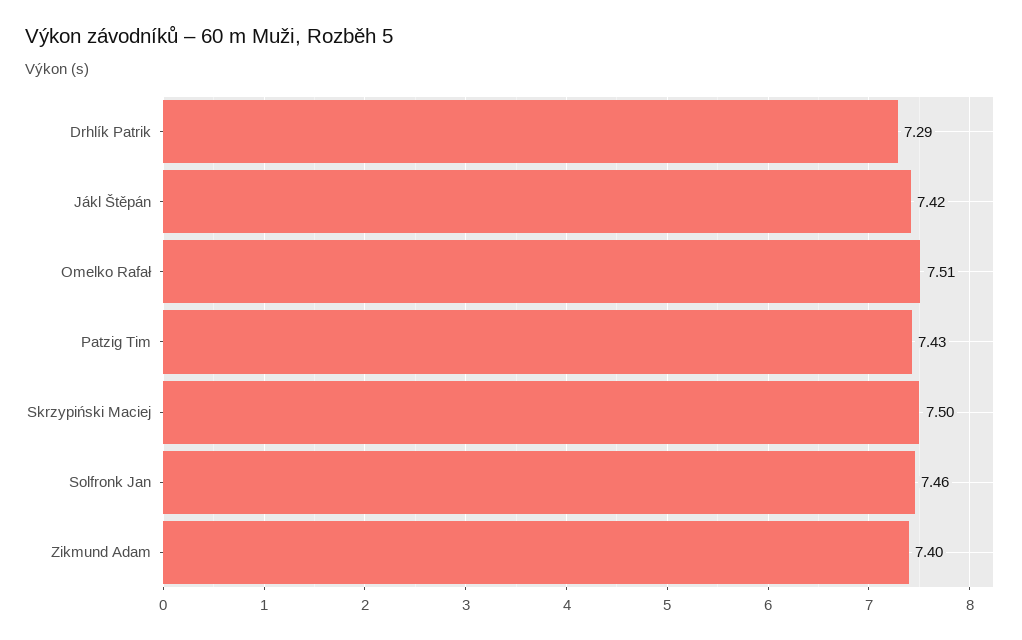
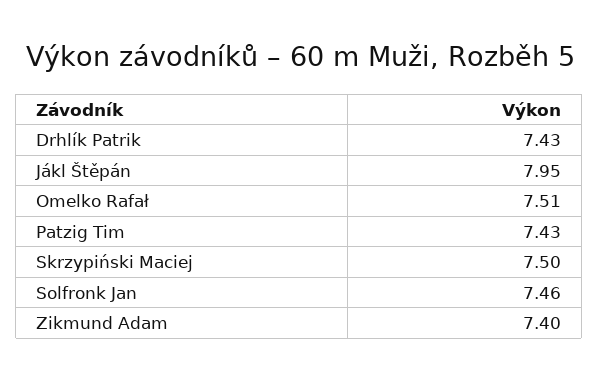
  {
-   "Drhlík Patrik": 7.29,
+   "Drhlík Patrik": 7.43,
-   "Jákl Štěpán": 7.42,
+   "Jákl Štěpán": 7.95,
    "Omelko Rafał": 7.51,
    "Patzig Tim": 7.43,
    "Skrzypiński Maciej": 7.5,
    "Solfronk Jan": 7.46,
    "Zikmund Adam": 7.4
  }

